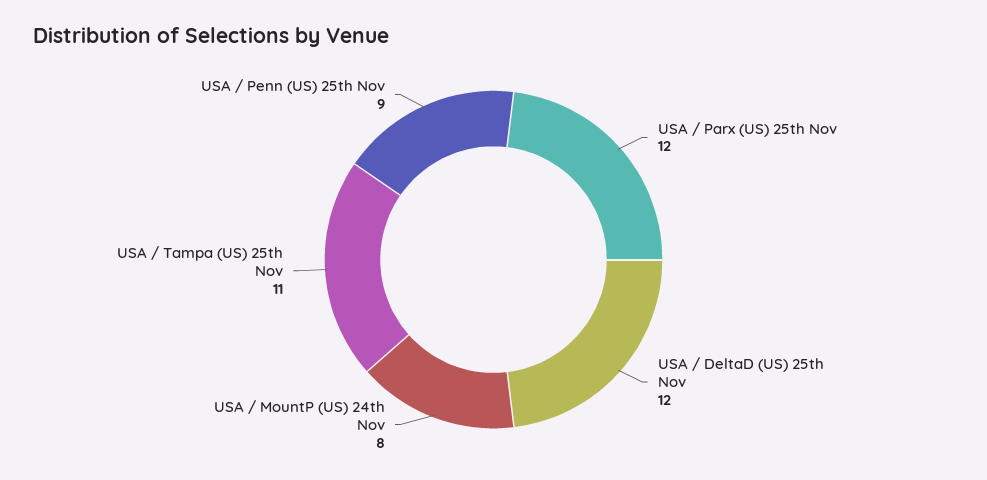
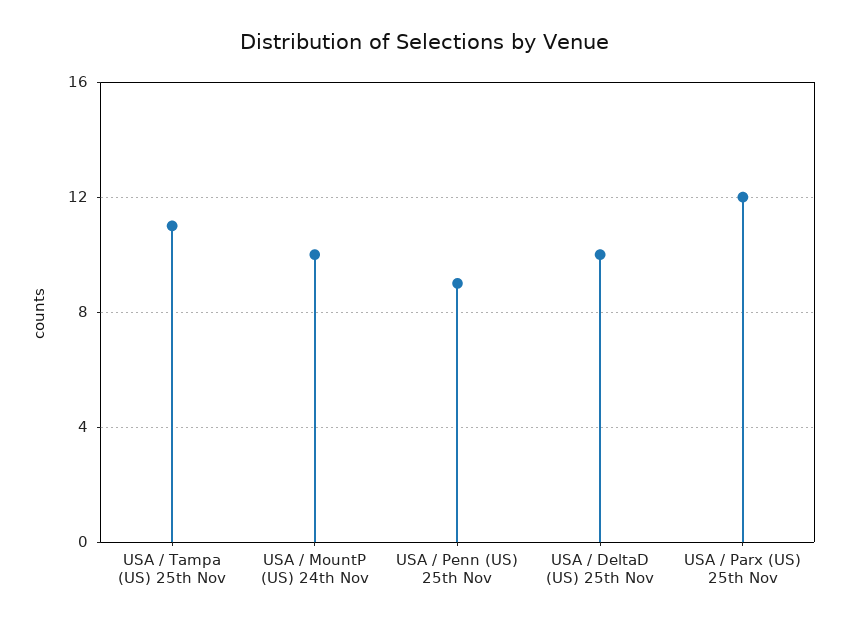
  {
    "USA / Parx (US) 25th Nov": 12,
-   "USA / DeltaD (US) 25th Nov": 12,
+   "USA / DeltaD (US) 25th Nov": 10,
-   "USA / MountP (US) 24th Nov": 8,
+   "USA / MountP (US) 24th Nov": 10,
    "USA / Tampa (US) 25th Nov": 11,
    "USA / Penn (US) 25th Nov": 9
  }

